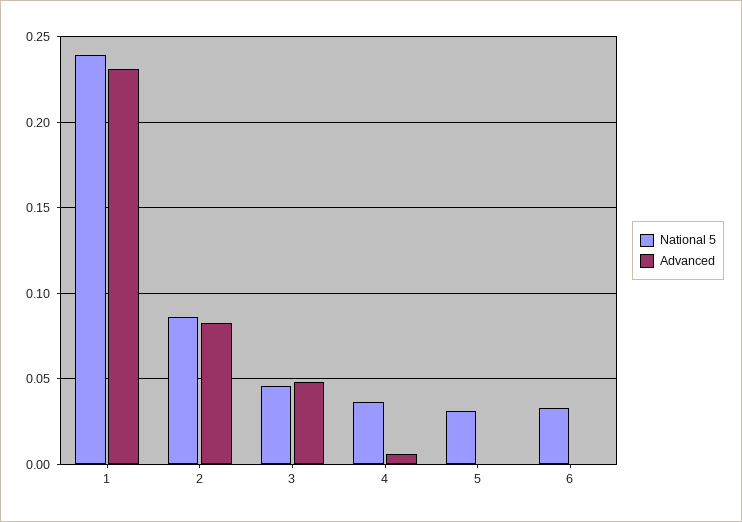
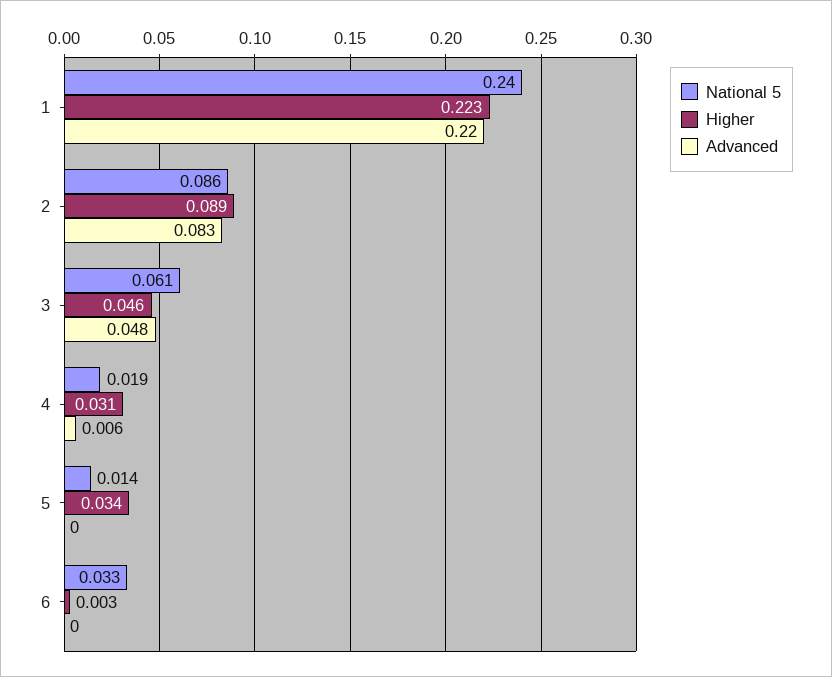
  {
    "National 5": {
      "1": 0.24,
      "2": 0.086,
-     "3": 0.045,
+     "3": 0.061,
-     "4": 0.035,
+     "4": 0.019,
-     "5": 0.03,
+     "5": 0.014,
      "6": 0.033
    },
    "Advanced": {
-     "1": 0.23,
+     "1": 0.22,
      "2": 0.083,
      "3": 0.048,
      "4": 0.006,
      "5": 0,
      "6": 0
-   }
+   },
+   "Higher": {
+     "1": 0.223,
+     "2": 0.089,
+     "3": 0.046,
+     "4": 0.031,
+     "5": 0.034,
+     "6": 0.003
+   }
  }

